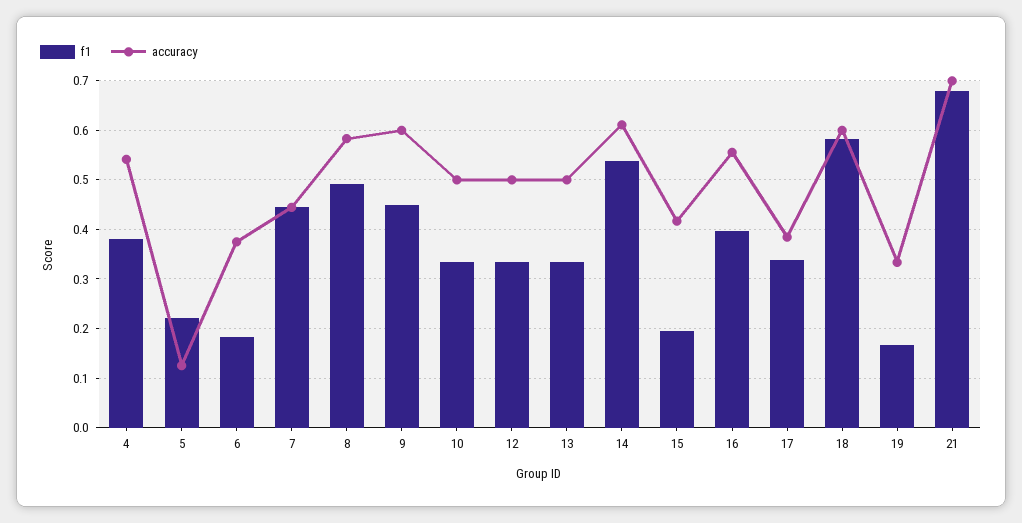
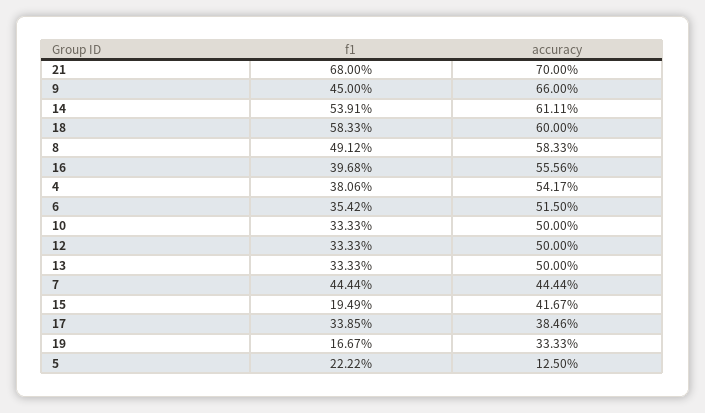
  {
    "f1": {
      "4": 0.3806,
      "5": 0.2222,
-     "6": 0.18,
+     "6": 0.3542,
      "7": 0.4444,
      "8": 0.4912,
      "9": 0.45,
      "10": 0.3333,
      "12": 0.3333,
      "13": 0.3333,
      "14": 0.5391,
      "15": 0.1949,
      "16": 0.3968,
      "17": 0.3385,
      "18": 0.5833,
      "19": 0.1667,
      "21": 0.68
    },
    "accuracy": {
      "4": 0.5417,
      "5": 0.125,
-     "6": 0.38,
+     "6": 0.515,
      "7": 0.4444,
      "8": 0.5833,
-     "9": 0.6,
+     "9": 0.66,
      "10": 0.5,
      "12": 0.5,
      "13": 0.5,
      "14": 0.6111,
      "15": 0.4167,
      "16": 0.5556,
      "17": 0.3846,
      "18": 0.6,
      "19": 0.3333,
      "21": 0.7
    }
  }

